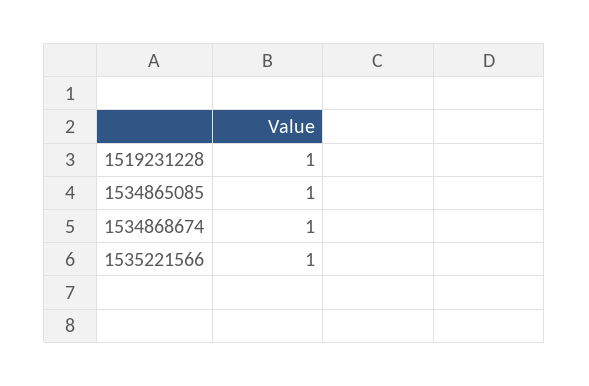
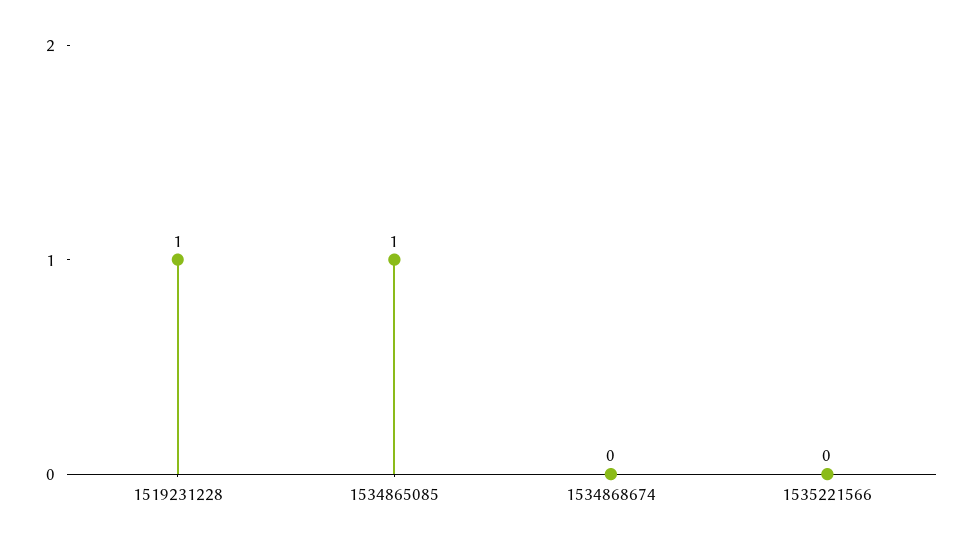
  {
    "1519231228": 1,
    "1534865085": 1,
-   "1534868674": 1,
+   "1534868674": 0,
-   "1535221566": 1
+   "1535221566": 0
  }

